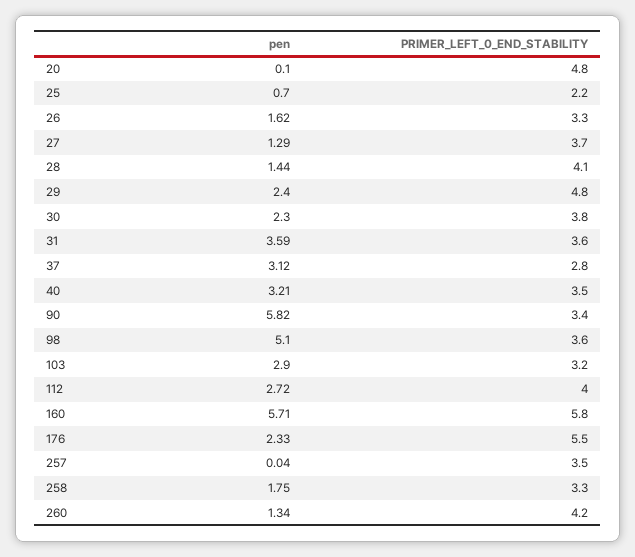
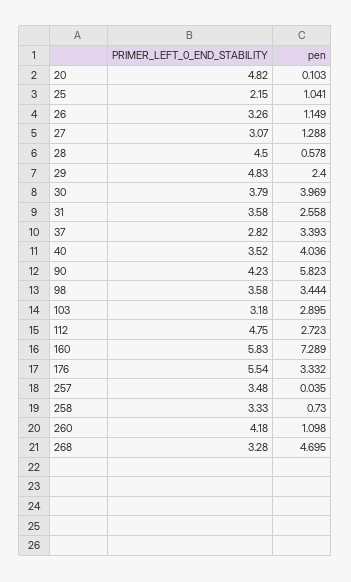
  {
    "pen": {
      "20": 0.103,
-     "25": 0.7,
+     "25": 1.041,
-     "26": 1.62,
+     "26": 1.149,
      "27": 1.288,
-     "28": 1.44,
+     "28": 0.578,
      "29": 2.4,
-     "30": 2.3,
+     "30": 3.969,
-     "31": 3.59,
+     "31": 2.558,
-     "37": 3.12,
+     "37": 3.393,
-     "40": 3.21,
+     "40": 4.036,
      "90": 5.823,
-     "98": 5.1,
+     "98": 3.444,
      "103": 2.895,
      "112": 2.723,
-     "160": 5.71,
+     "160": 7.289,
-     "176": 2.33,
+     "176": 3.332,
      "257": 0.035,
-     "258": 1.75,
+     "258": 0.73,
-     "260": 1.34
+     "260": 1.098,
+     "268": 4.695
    },
    "PRIMER_LEFT_0_END_STABILITY": {
      "20": 4.82,
      "25": 2.15,
      "26": 3.26,
-     "27": 3.7,
+     "27": 3.07,
-     "28": 4.1,
+     "28": 4.5,
      "29": 4.83,
      "30": 3.79,
      "31": 3.58,
      "37": 2.82,
      "40": 3.52,
-     "90": 3.4,
+     "90": 4.23,
      "98": 3.58,
      "103": 3.18,
-     "112": 4,
+     "112": 4.75,
      "160": 5.83,
      "176": 5.54,
      "257": 3.48,
      "258": 3.33,
-     "260": 4.18
+     "260": 4.18,
+     "268": 3.28
    }
  }

